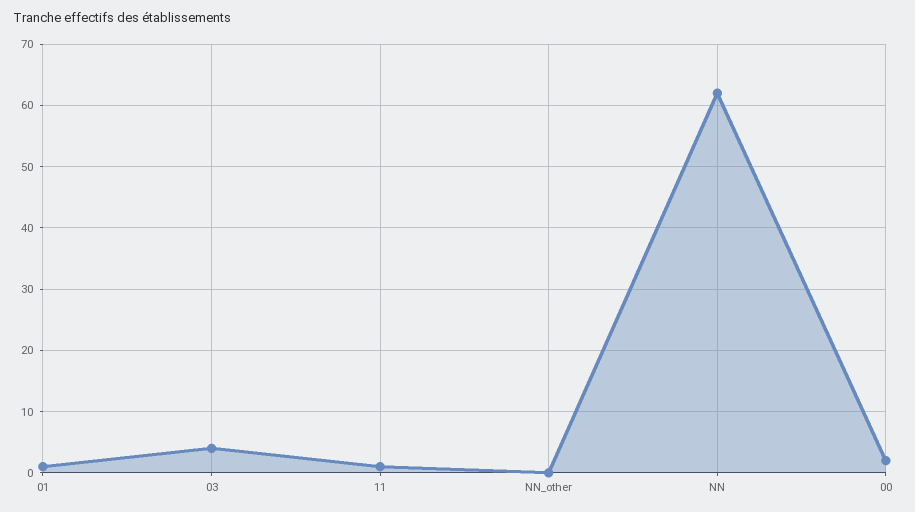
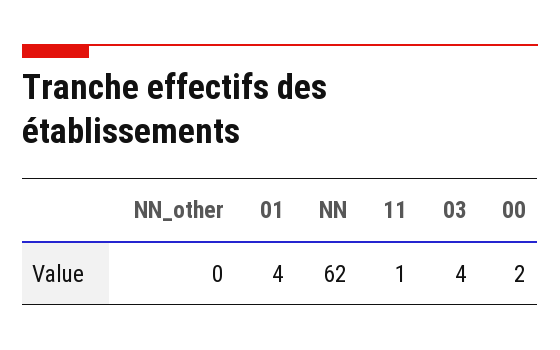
  {
-   "01": 1,
+   "01": 4,
    "03": 4,
    "11": 1,
    "NN_other": 0,
    "NN": 62,
    "00": 2
  }

